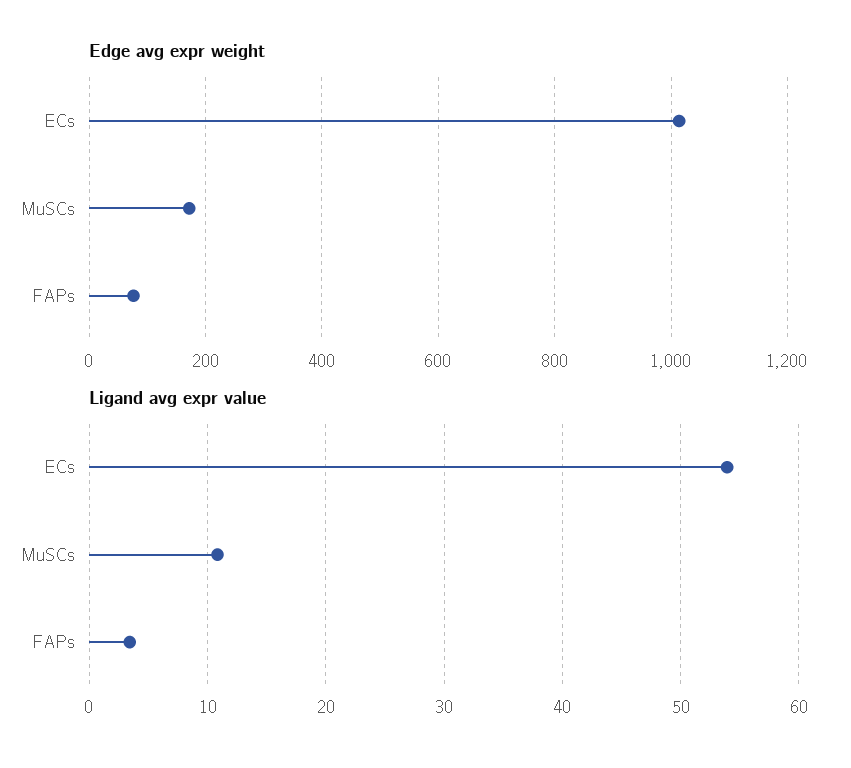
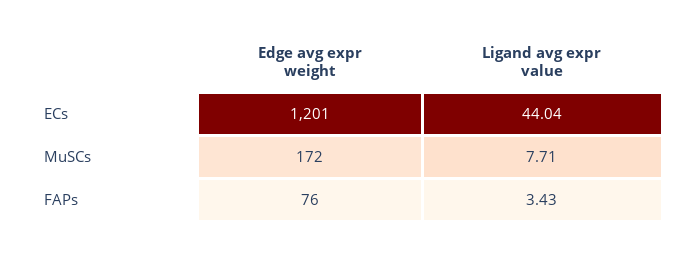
  {
    "Edge avg expr weight": {
-     "ECs": 1020,
+     "ECs": 1201,
      "MuSCs": 172,
      "FAPs": 76
    },
    "Ligand avg expr value": {
-     "ECs": 54,
+     "ECs": 44.04,
-     "MuSCs": 11,
+     "MuSCs": 7.71,
      "FAPs": 3.43
    }
  }

